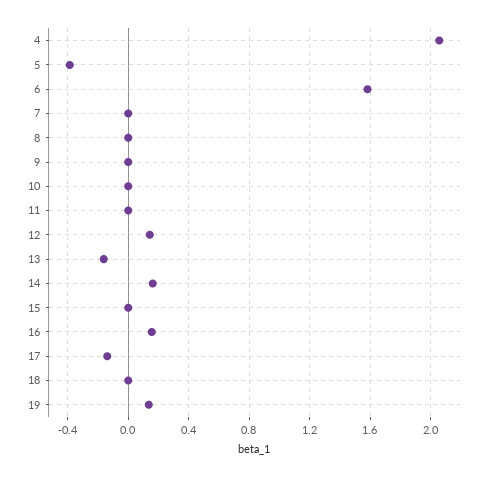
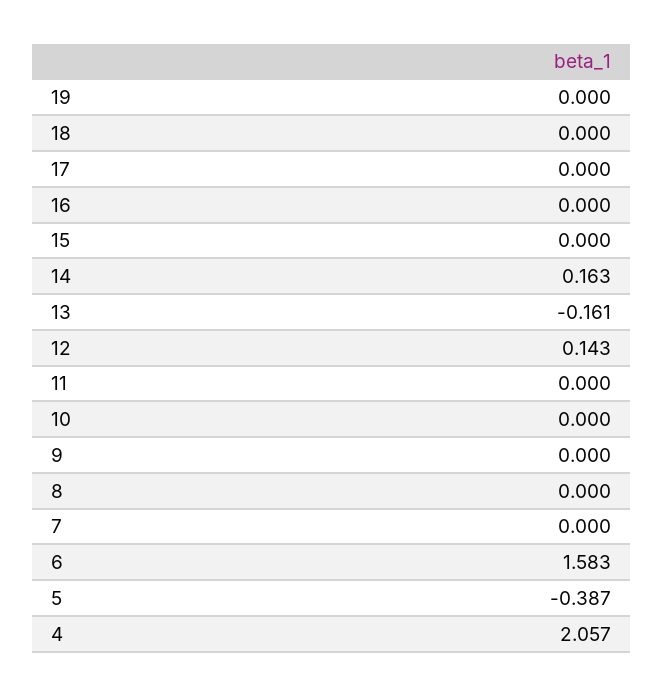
  {
    "4": 2.057,
    "5": -0.387,
    "6": 1.583,
    "7": 0,
    "8": 0,
    "9": 0,
    "10": 0,
    "11": 0,
    "12": 0.143,
    "13": -0.161,
    "14": 0.163,
    "15": 0,
-   "16": 0.15,
+   "16": 0,
-   "17": -0.15,
+   "17": 0,
    "18": 0,
-   "19": 0.15
+   "19": 0
  }

